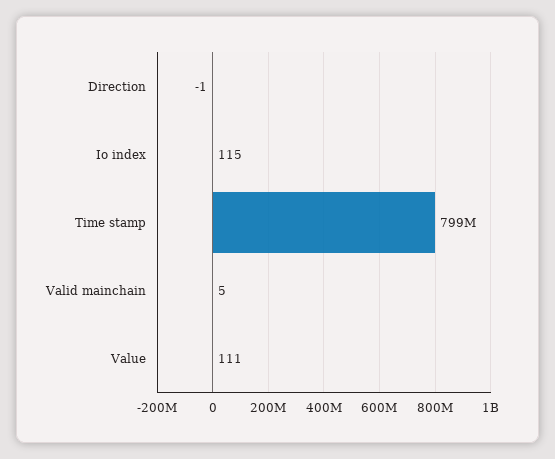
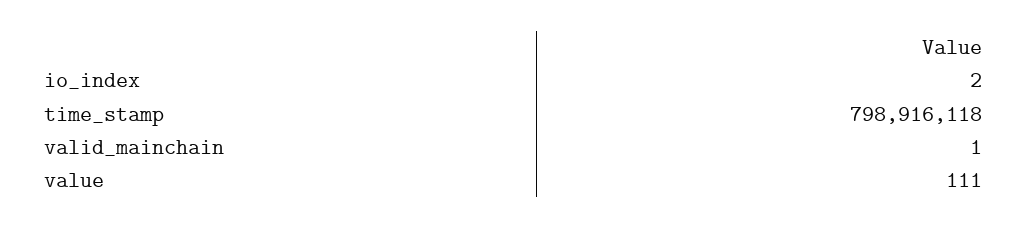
  {
-   "Direction": -1,
-   "Io index": 115,
+   "Io index": 2,
    "Time stamp": 798916118,
-   "Valid mainchain": 5,
+   "Valid mainchain": 1,
    "Value": 111
  }

